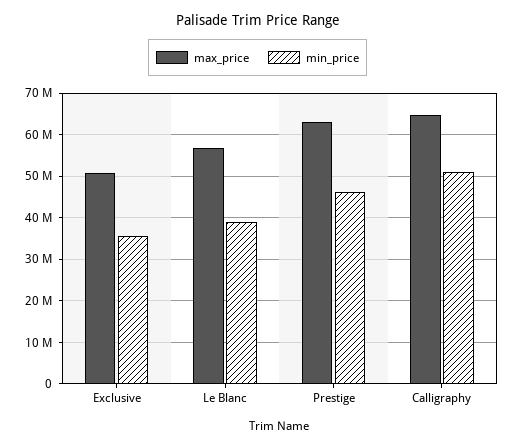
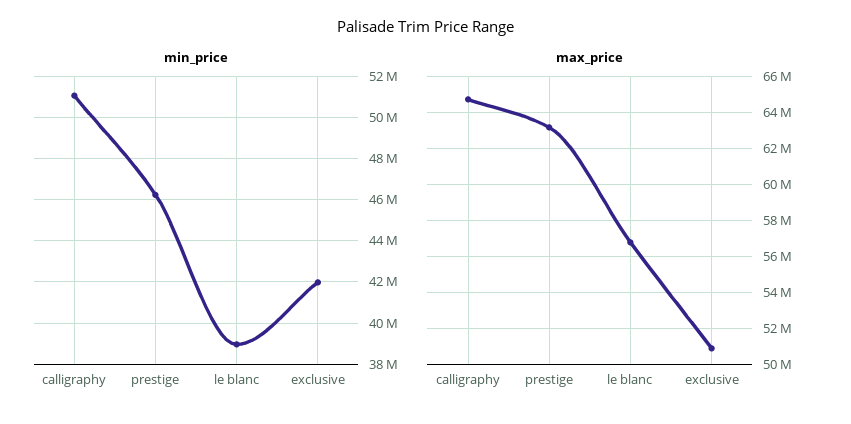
  {
    "max_price": {
      "Exclusive": 51000000,
      "Le Blanc": 57000000,
      "Prestige": 63000000,
      "Calligraphy": 64500000
    },
    "min_price": {
-     "Exclusive": 36000000,
+     "Exclusive": 42000000,
      "Le Blanc": 39000000,
      "Prestige": 46000000,
      "Calligraphy": 51000000
    }
  }

